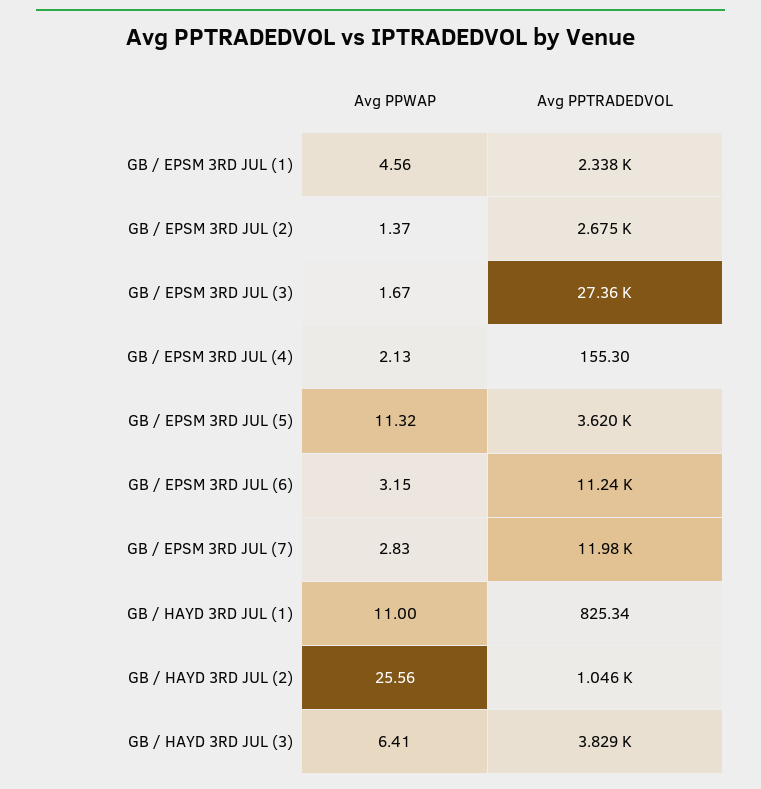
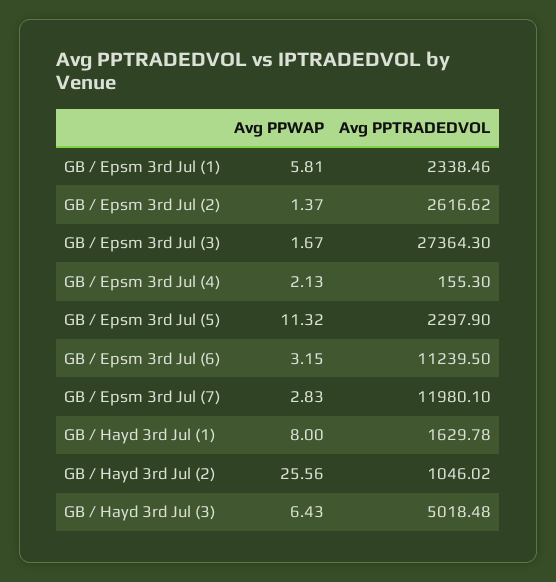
  {
    "Avg PPWAP": {
-     "GB / EPSM 3RD JUL (1)": 4.56,
+     "GB / EPSM 3RD JUL (1)": 5.81,
      "GB / EPSM 3RD JUL (2)": 1.37,
      "GB / EPSM 3RD JUL (3)": 1.67,
      "GB / EPSM 3RD JUL (4)": 2.13,
      "GB / EPSM 3RD JUL (5)": 11.32,
      "GB / EPSM 3RD JUL (6)": 3.15,
      "GB / EPSM 3RD JUL (7)": 2.83,
-     "GB / HAYD 3RD JUL (1)": 11,
+     "GB / HAYD 3RD JUL (1)": 8,
      "GB / HAYD 3RD JUL (2)": 25.56,
-     "GB / HAYD 3RD JUL (3)": 6.41
+     "GB / HAYD 3RD JUL (3)": 6.43
    },
    "Avg PPTRADEDVOL": {
      "GB / EPSM 3RD JUL (1)": 2338.46,
-     "GB / EPSM 3RD JUL (2)": 2675,
+     "GB / EPSM 3RD JUL (2)": 2616.62,
      "GB / EPSM 3RD JUL (3)": 27364.3,
      "GB / EPSM 3RD JUL (4)": 155.3,
-     "GB / EPSM 3RD JUL (5)": 3620,
+     "GB / EPSM 3RD JUL (5)": 2297.9,
      "GB / EPSM 3RD JUL (6)": 11239.5,
      "GB / EPSM 3RD JUL (7)": 11980.1,
-     "GB / HAYD 3RD JUL (1)": 825.34,
+     "GB / HAYD 3RD JUL (1)": 1629.78,
      "GB / HAYD 3RD JUL (2)": 1046.02,
-     "GB / HAYD 3RD JUL (3)": 3829
+     "GB / HAYD 3RD JUL (3)": 5018.48
    }
  }

